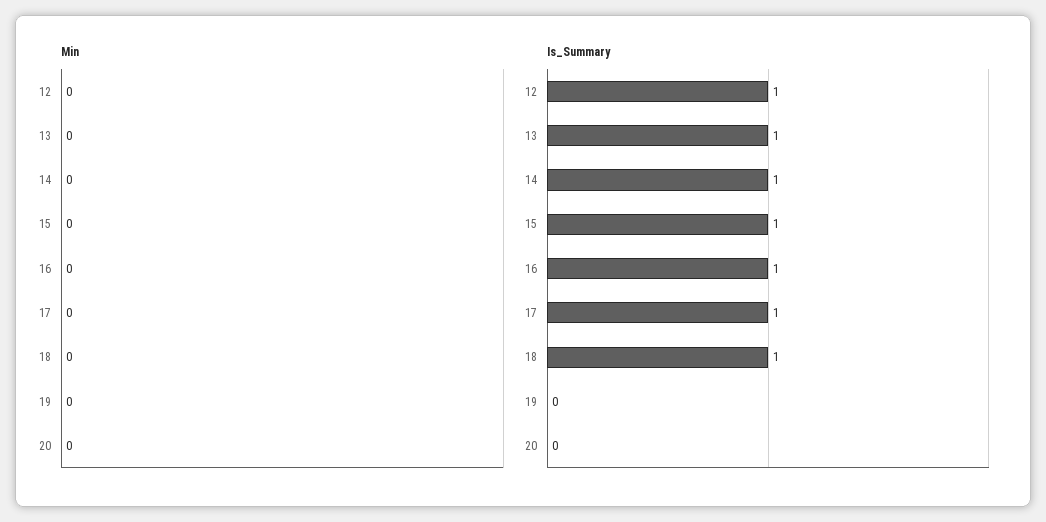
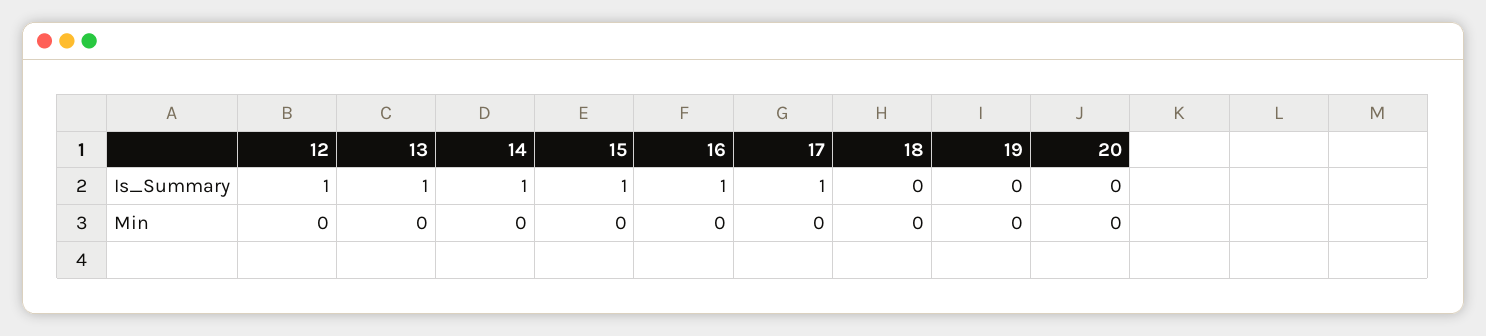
  {
    "Min": {
      "12": 0,
      "13": 0,
      "14": 0,
      "15": 0,
      "16": 0,
      "17": 0,
      "18": 0,
      "19": 0,
      "20": 0
    },
    "Is_Summary": {
      "12": 1,
      "13": 1,
      "14": 1,
      "15": 1,
      "16": 1,
      "17": 1,
-     "18": 1,
+     "18": 0,
      "19": 0,
      "20": 0
    }
  }

